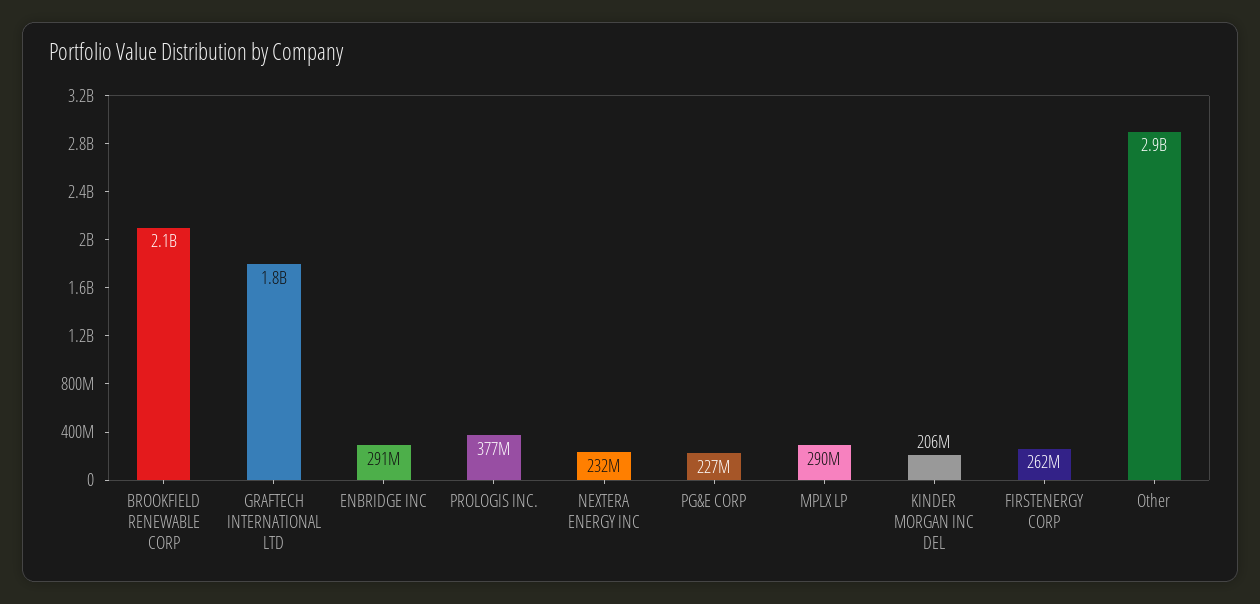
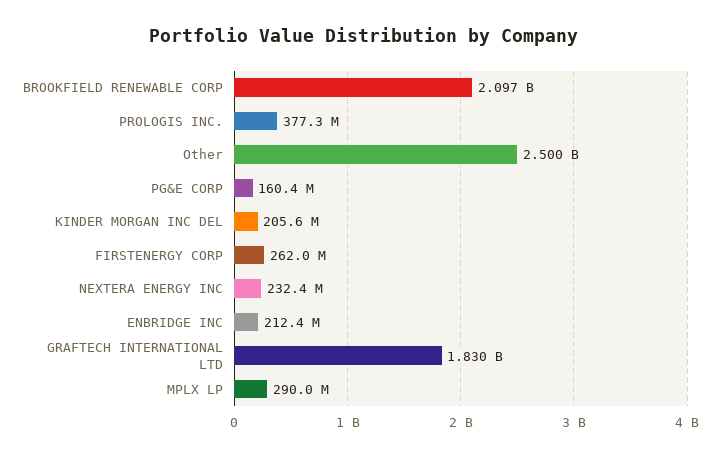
  {
    "BROOKFIELD RENEWABLE CORP": 2097000000,
    "GRAFTECH INTERNATIONAL LTD": 1830000000,
-   "ENBRIDGE INC": 291000000,
+   "ENBRIDGE INC": 212400000,
    "PROLOGIS INC.": 377300000,
    "NEXTERA ENERGY INC": 232400000,
-   "PG&E CORP": 227000000,
+   "PG&E CORP": 160400000,
    "MPLX LP": 290000000,
    "KINDER MORGAN INC DEL": 205600000,
    "FIRSTENERGY CORP": 262000000,
-   "Other": 2900000000
+   "Other": 2500000000
  }

